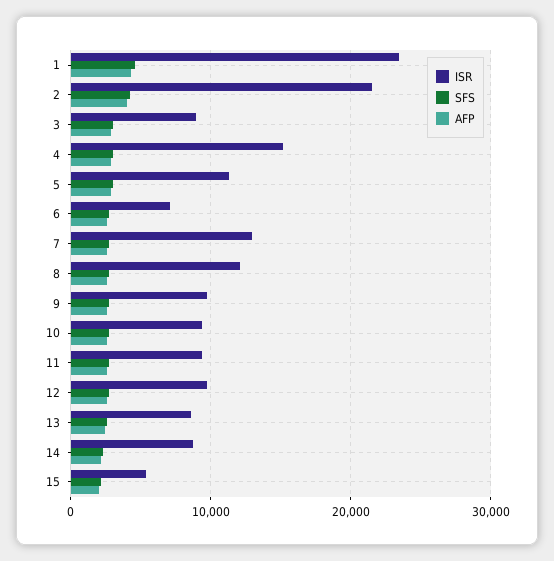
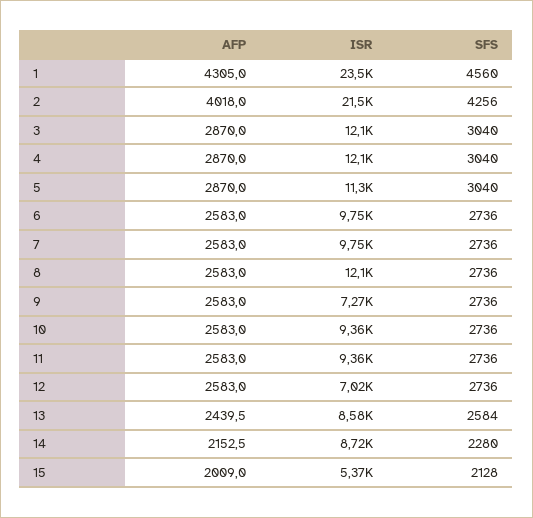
  {
    "ISR": {
      "1": 23500,
      "2": 21500,
-     "3": 9000,
+     "3": 12100,
-     "4": 15000,
+     "4": 12100,
      "5": 11300,
-     "6": 7000,
+     "6": 9750,
-     "7": 13000,
+     "7": 9750,
      "8": 12100,
-     "9": 10000,
+     "9": 7270,
      "10": 9360,
      "11": 9360,
-     "12": 10000,
+     "12": 7020,
      "13": 8580,
      "14": 8720,
      "15": 5370
    },
    "SFS": {
      "1": 4560,
      "2": 4256,
      "3": 3040,
      "4": 3040,
      "5": 3040,
      "6": 2736,
      "7": 2736,
      "8": 2736,
      "9": 2736,
      "10": 2736,
      "11": 2736,
      "12": 2736,
      "13": 2584,
      "14": 2280,
      "15": 2128
    },
    "AFP": {
      "1": 4305,
      "2": 4018,
      "3": 2870,
      "4": 2870,
      "5": 2870,
      "6": 2583,
      "7": 2583,
      "8": 2583,
      "9": 2583,
      "10": 2583,
      "11": 2583,
      "12": 2583,
      "13": 2439.5,
      "14": 2152.5,
      "15": 2009
    }
  }

